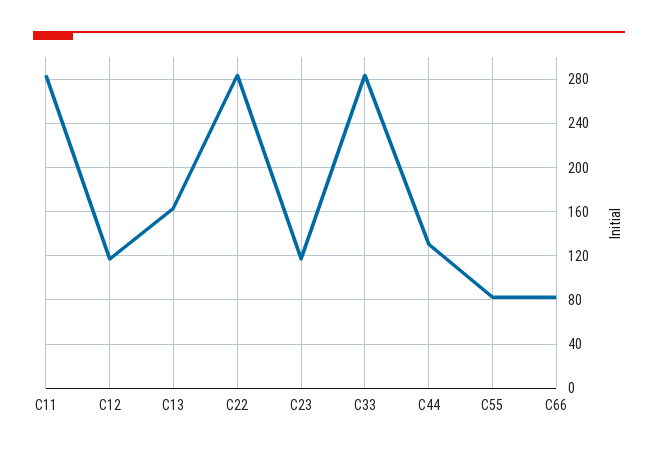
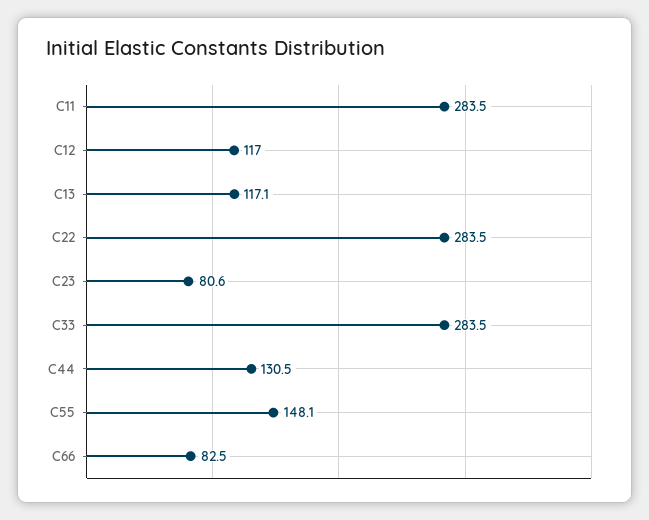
  {
    "C11": 283.5,
    "C12": 117,
-   "C13": 160,
+   "C13": 117.1,
    "C22": 283.5,
-   "C23": 120,
+   "C23": 80.6,
    "C33": 283.5,
    "C44": 130.5,
-   "C55": 80,
+   "C55": 148.1,
    "C66": 82.5
  }

